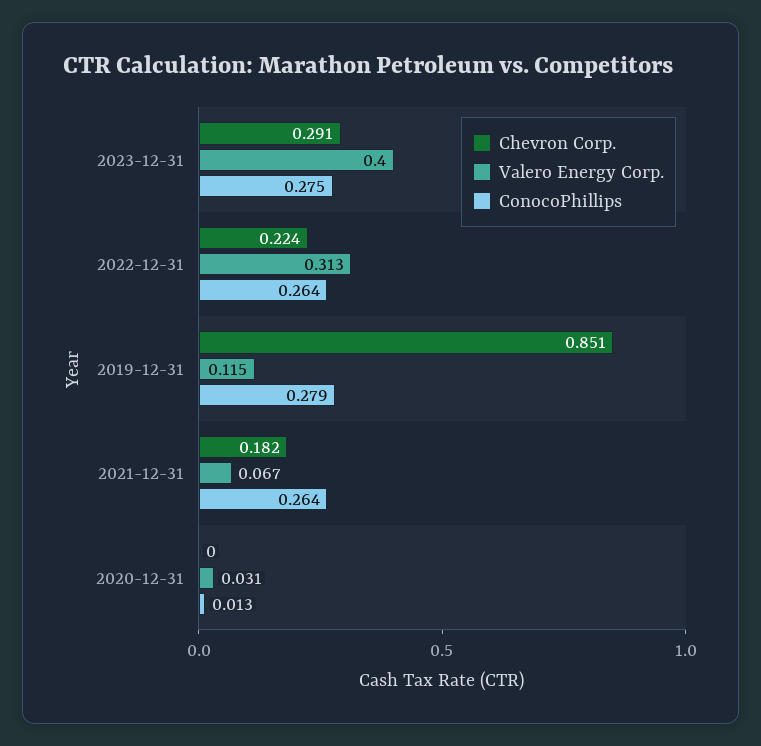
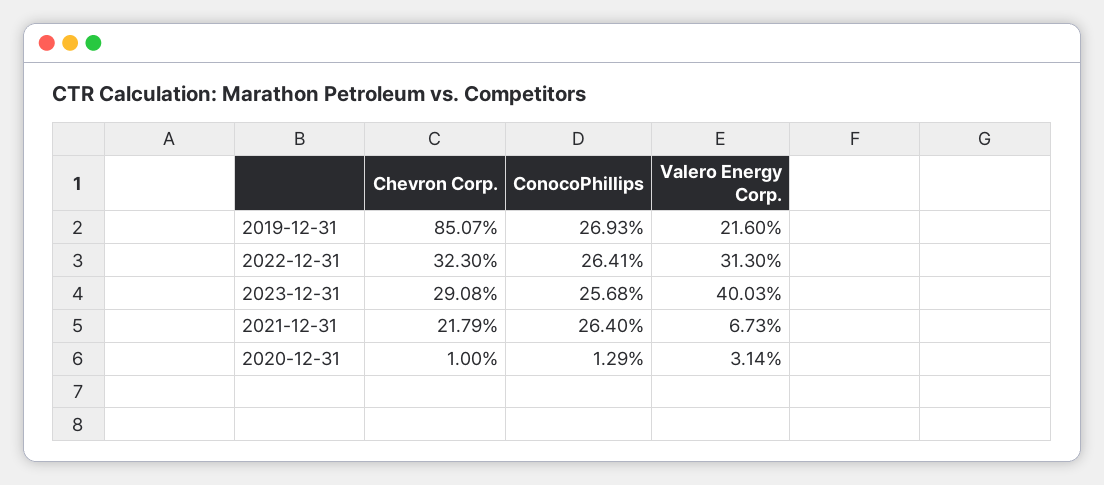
  {
    "Chevron Corp.": {
      "2023-12-31": 0.2908,
-     "2022-12-31": 0.224,
+     "2022-12-31": 0.323,
      "2019-12-31": 0.8507,
-     "2021-12-31": 0.182,
+     "2021-12-31": 0.2179,
-     "2020-12-31": 0
+     "2020-12-31": 0.01
    },
    "Valero Energy Corp.": {
      "2023-12-31": 0.4003,
      "2022-12-31": 0.313,
-     "2019-12-31": 0.115,
+     "2019-12-31": 0.216,
      "2021-12-31": 0.0673,
      "2020-12-31": 0.0314
    },
    "ConocoPhillips": {
-     "2023-12-31": 0.275,
+     "2023-12-31": 0.2568,
      "2022-12-31": 0.2641,
-     "2019-12-31": 0.279,
+     "2019-12-31": 0.2693,
      "2021-12-31": 0.264,
      "2020-12-31": 0.0129
    }
  }

